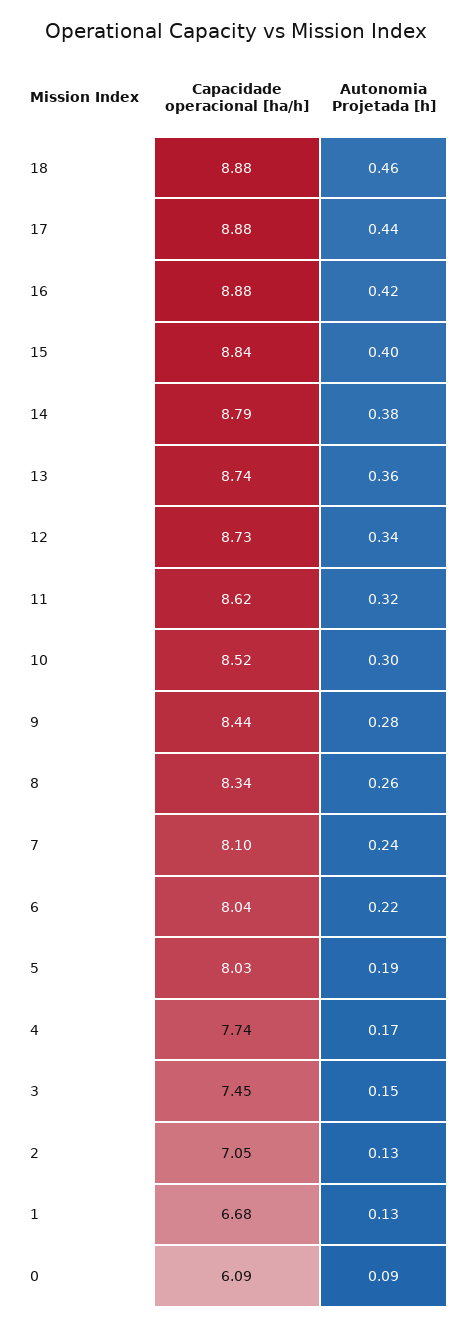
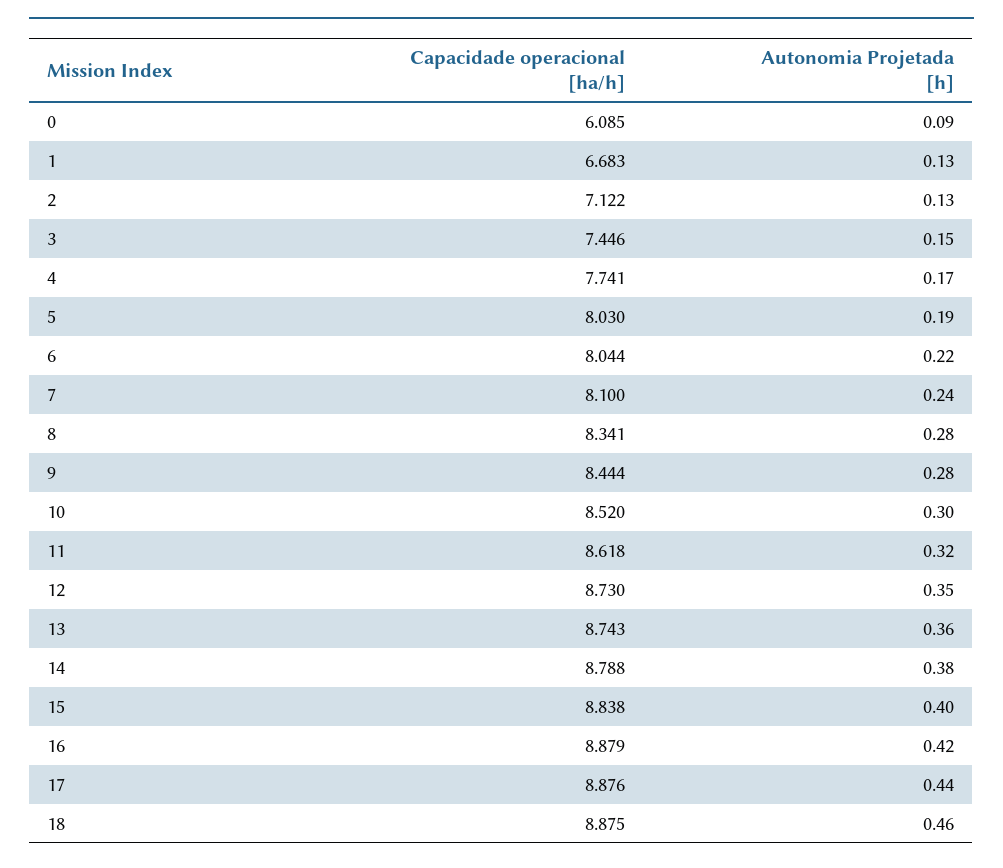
  {
    "Capacidade operacional [ha/h]": {
      "18": 8.875,
      "17": 8.876,
      "16": 8.879,
      "15": 8.838,
      "14": 8.788,
      "13": 8.743,
      "12": 8.73,
      "11": 8.618,
      "10": 8.52,
      "9": 8.444,
      "8": 8.341,
      "7": 8.1,
      "6": 8.044,
      "5": 8.03,
      "4": 7.741,
      "3": 7.446,
-     "2": 7.05,
+     "2": 7.122,
      "1": 6.683,
      "0": 6.085
    },
    "Autonomia Projetada [h]": {
      "18": 0.46,
      "17": 0.44,
      "16": 0.42,
      "15": 0.4,
      "14": 0.38,
      "13": 0.36,
-     "12": 0.34,
+     "12": 0.35,
      "11": 0.32,
      "10": 0.3,
      "9": 0.28,
-     "8": 0.26,
+     "8": 0.28,
      "7": 0.24,
      "6": 0.22,
      "5": 0.19,
      "4": 0.17,
      "3": 0.15,
      "2": 0.13,
      "1": 0.13,
      "0": 0.09
    }
  }

